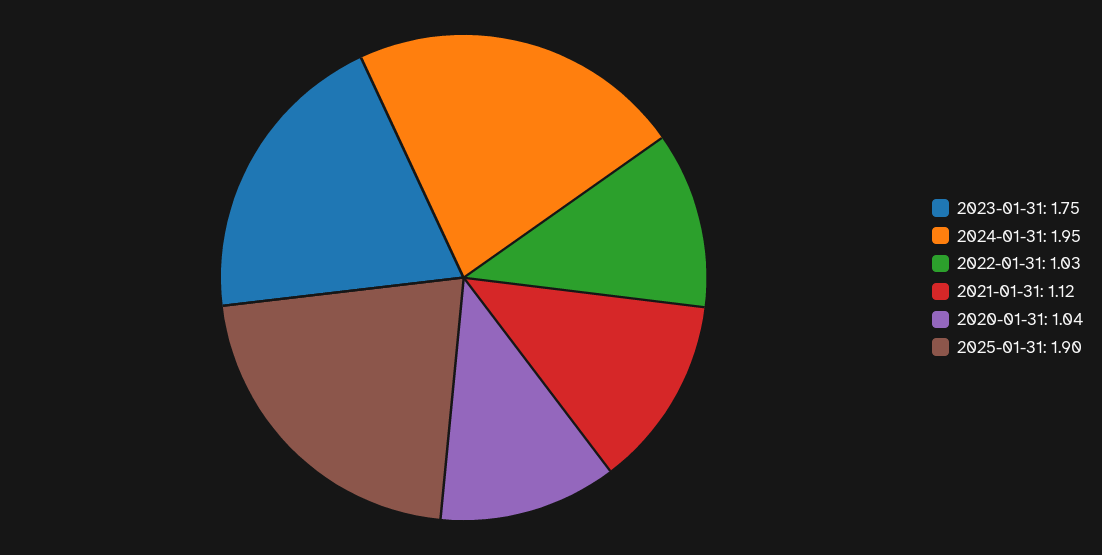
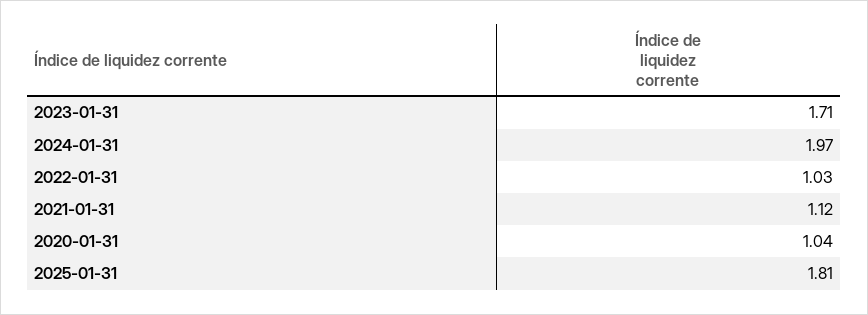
  {
-   "2023-01-31": 1.75,
+   "2023-01-31": 1.71,
-   "2024-01-31": 1.95,
+   "2024-01-31": 1.97,
    "2022-01-31": 1.03,
    "2021-01-31": 1.12,
    "2020-01-31": 1.04,
-   "2025-01-31": 1.9
+   "2025-01-31": 1.81
  }

